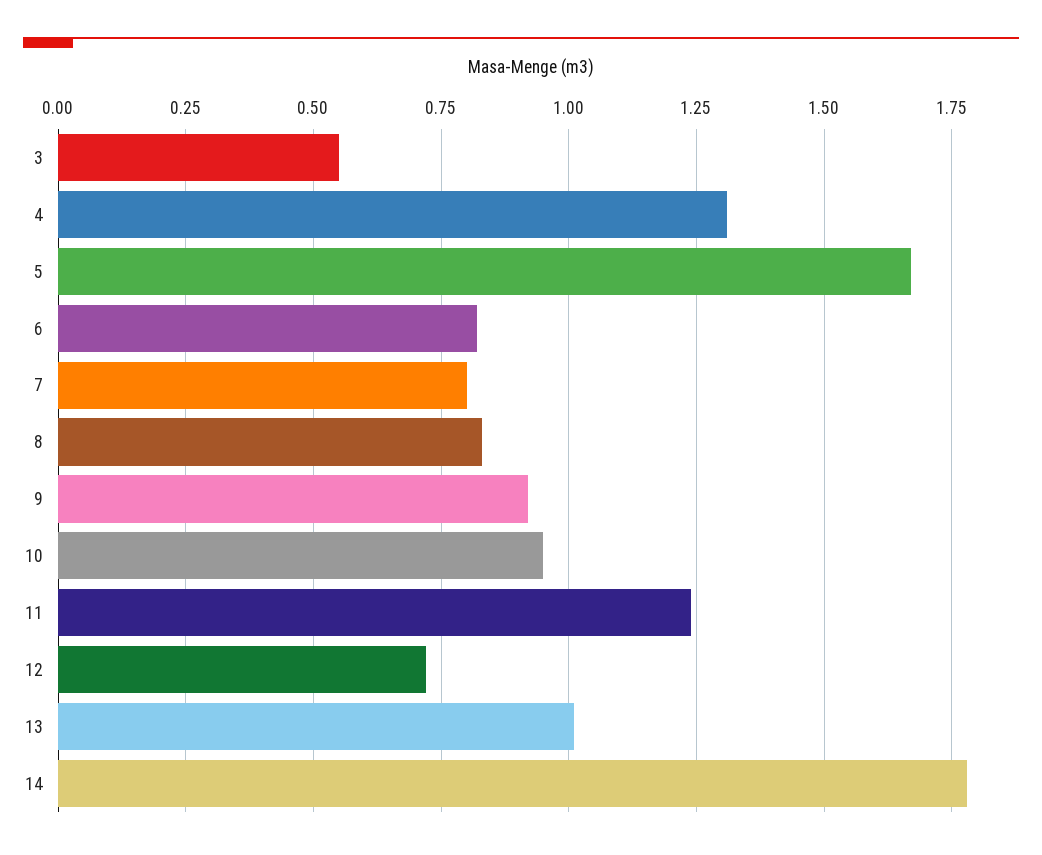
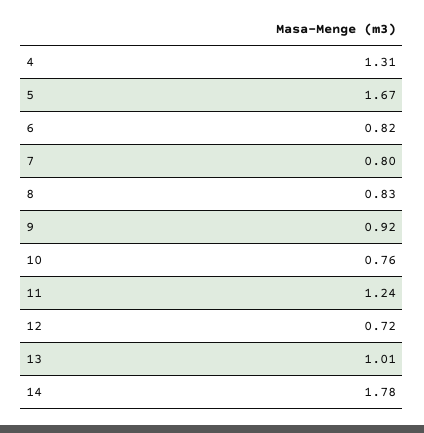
  {
-   "3": 0.55,
    "4": 1.31,
    "5": 1.67,
    "6": 0.82,
    "7": 0.8,
    "8": 0.83,
    "9": 0.92,
-   "10": 0.95,
+   "10": 0.76,
    "11": 1.24,
    "12": 0.72,
    "13": 1.01,
    "14": 1.78
  }

